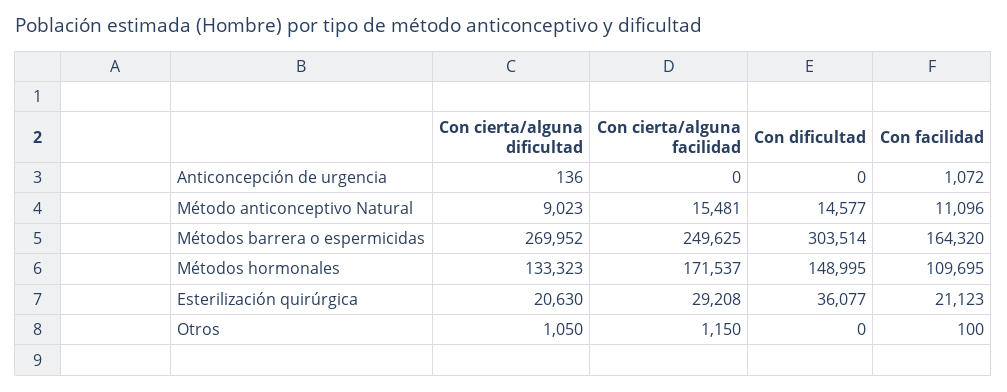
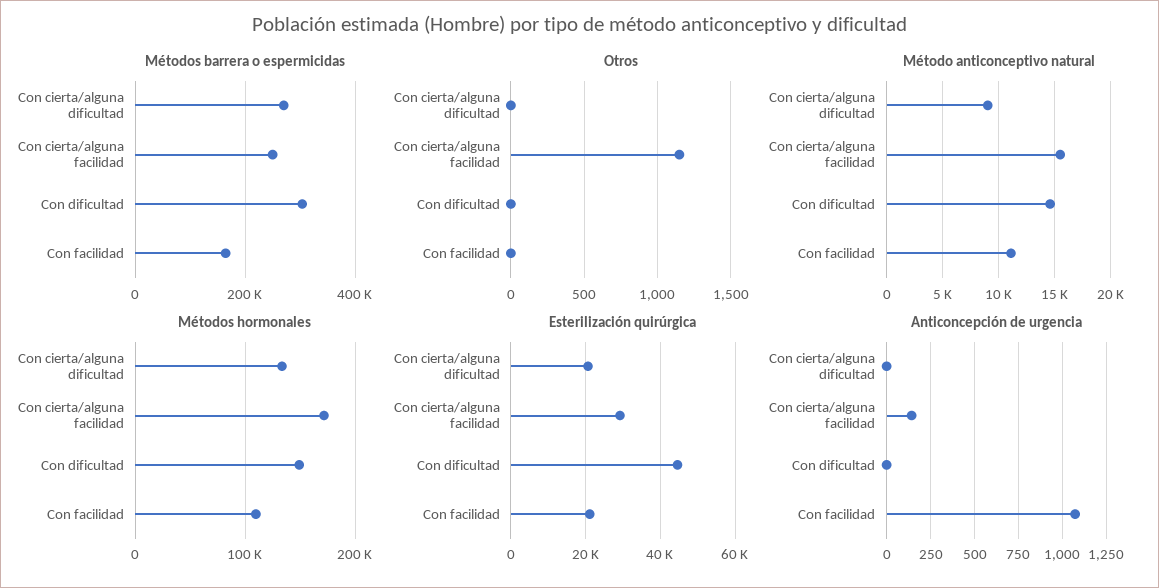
  {
    "Anticoncepción de urgencia": {
-     "Con cierta/alguna dificultad": 136,
+     "Con cierta/alguna dificultad": 0,
-     "Con cierta/alguna facilidad": 0,
+     "Con cierta/alguna facilidad": 150,
      "Con dificultad": 0,
      "Con facilidad": 1072
    },
    "Método anticonceptivo Natural": {
      "Con cierta/alguna dificultad": 9023,
      "Con cierta/alguna facilidad": 15481,
      "Con dificultad": 14577,
      "Con facilidad": 11096
    },
    "Métodos barrera o espermicidas": {
      "Con cierta/alguna dificultad": 269952,
      "Con cierta/alguna facilidad": 249625,
      "Con dificultad": 303514,
      "Con facilidad": 164320
    },
    "Métodos hormonales": {
      "Con cierta/alguna dificultad": 133323,
      "Con cierta/alguna facilidad": 171537,
      "Con dificultad": 148995,
      "Con facilidad": 109695
    },
    "Esterilización quirúrgica": {
      "Con cierta/alguna dificultad": 20630,
      "Con cierta/alguna facilidad": 29208,
-     "Con dificultad": 36077,
+     "Con dificultad": 44000,
      "Con facilidad": 21123
    },
    "Otros": {
-     "Con cierta/alguna dificultad": 1050,
+     "Con cierta/alguna dificultad": 0,
      "Con cierta/alguna facilidad": 1150,
      "Con dificultad": 0,
-     "Con facilidad": 100
+     "Con facilidad": 0
    }
  }

